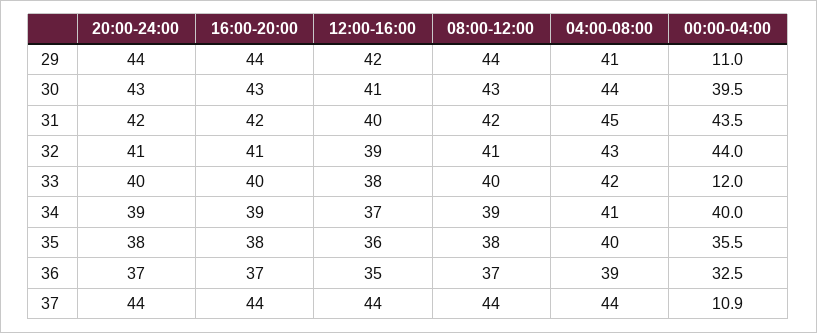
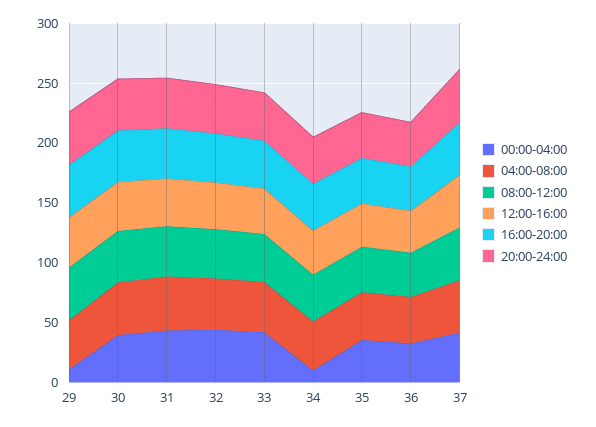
  {
    "20:00-24:00": {
      "29": 44,
      "30": 43,
      "31": 42,
      "32": 41,
      "33": 40,
      "34": 39,
      "35": 38,
      "36": 37,
      "37": 44
    },
    "16:00-20:00": {
      "29": 44,
      "30": 43,
      "31": 42,
      "32": 41,
      "33": 40,
      "34": 39,
      "35": 38,
      "36": 37,
      "37": 44
    },
    "12:00-16:00": {
      "29": 42,
      "30": 41,
      "31": 40,
      "32": 39,
      "33": 38,
      "34": 37,
      "35": 36,
      "36": 35,
      "37": 44
    },
    "08:00-12:00": {
      "29": 44,
      "30": 43,
      "31": 42,
      "32": 41,
      "33": 40,
      "34": 39,
      "35": 38,
      "36": 37,
      "37": 44
    },
    "04:00-08:00": {
      "29": 41,
      "30": 44,
      "31": 45,
      "32": 43,
      "33": 42,
      "34": 41,
      "35": 40,
      "36": 39,
      "37": 44
    },
    "00:00-04:00": {
      "29": 11,
      "30": 39.5,
      "31": 43.5,
      "32": 44,
-     "33": 12,
+     "33": 40,
-     "34": 40,
+     "34": 10,
      "35": 35.5,
      "36": 32.5,
-     "37": 10.9
+     "37": 40
    }
  }

